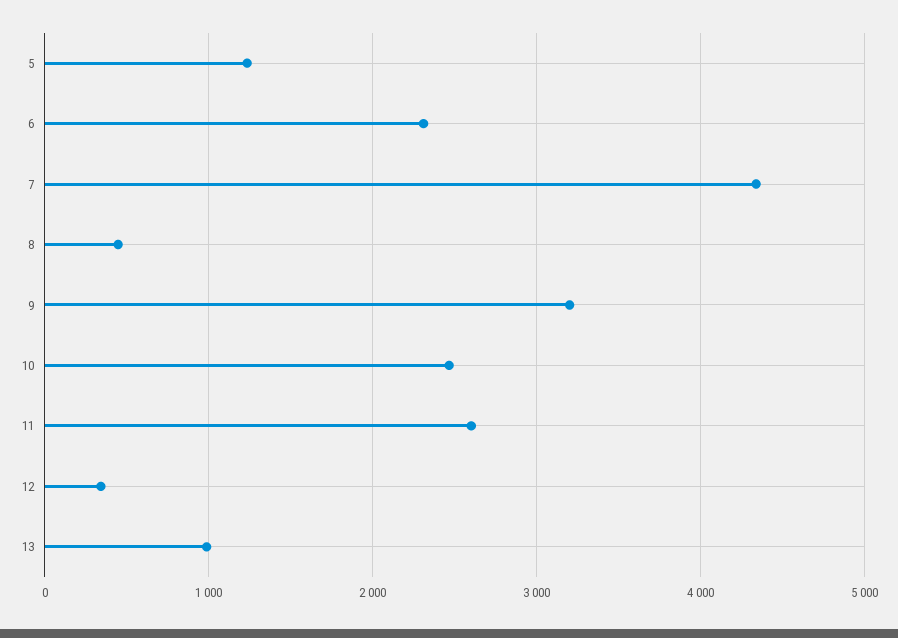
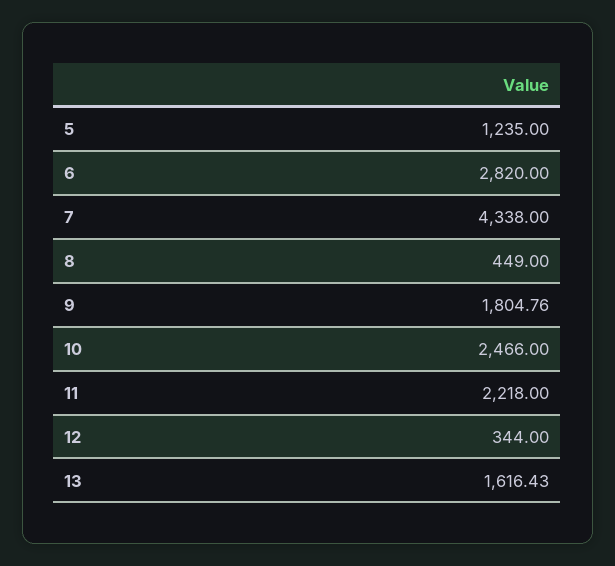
  {
    "5": 1235,
-   "6": 2300,
+   "6": 2820,
    "7": 4338,
    "8": 449,
-   "9": 3200,
+   "9": 1804.76,
    "10": 2466,
-   "11": 2600,
+   "11": 2218,
    "12": 344,
-   "13": 1000
+   "13": 1616.43
  }

